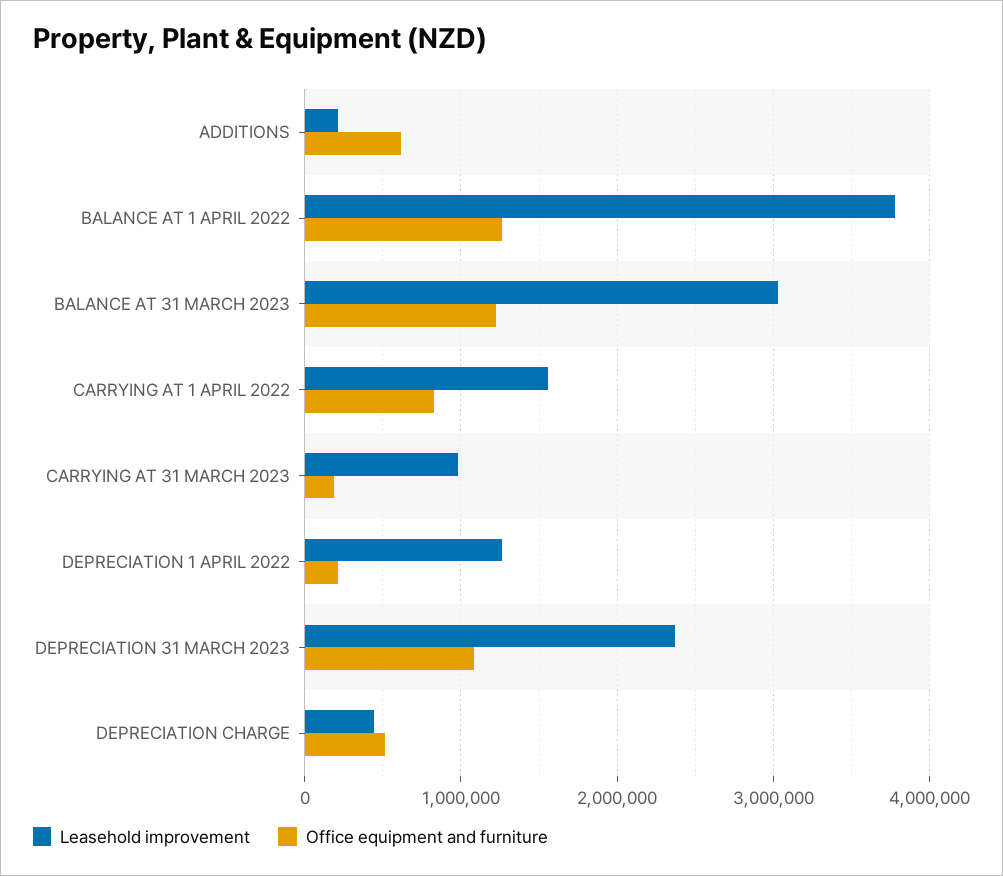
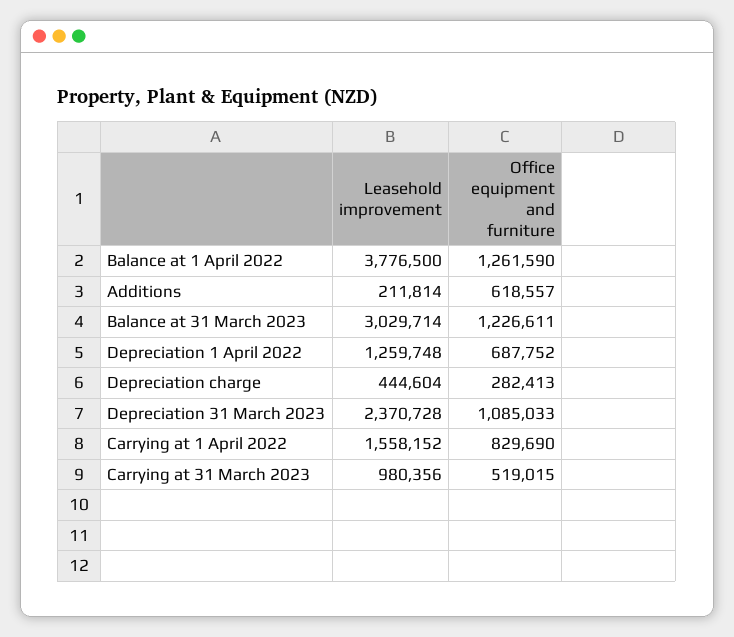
  {
    "Leasehold improvement": {
      "ADDITIONS": 211814,
      "BALANCE AT 1 APRIL 2022": 3776500,
      "BALANCE AT 31 MARCH 2023": 3029714,
      "CARRYING AT 1 APRIL 2022": 1558152,
      "CARRYING AT 31 MARCH 2023": 980356,
      "DEPRECIATION 1 APRIL 2022": 1259748,
      "DEPRECIATION 31 MARCH 2023": 2370728,
      "DEPRECIATION CHARGE": 444604
    },
    "Office equipment and furniture": {
      "ADDITIONS": 618557,
      "BALANCE AT 1 APRIL 2022": 1261590,
      "BALANCE AT 31 MARCH 2023": 1226611,
      "CARRYING AT 1 APRIL 2022": 829690,
-     "CARRYING AT 31 MARCH 2023": 200000,
+     "CARRYING AT 31 MARCH 2023": 519015,
-     "DEPRECIATION 1 APRIL 2022": 200000,
+     "DEPRECIATION 1 APRIL 2022": 687752,
      "DEPRECIATION 31 MARCH 2023": 1085033,
-     "DEPRECIATION CHARGE": 500000
+     "DEPRECIATION CHARGE": 282413
    }
  }

